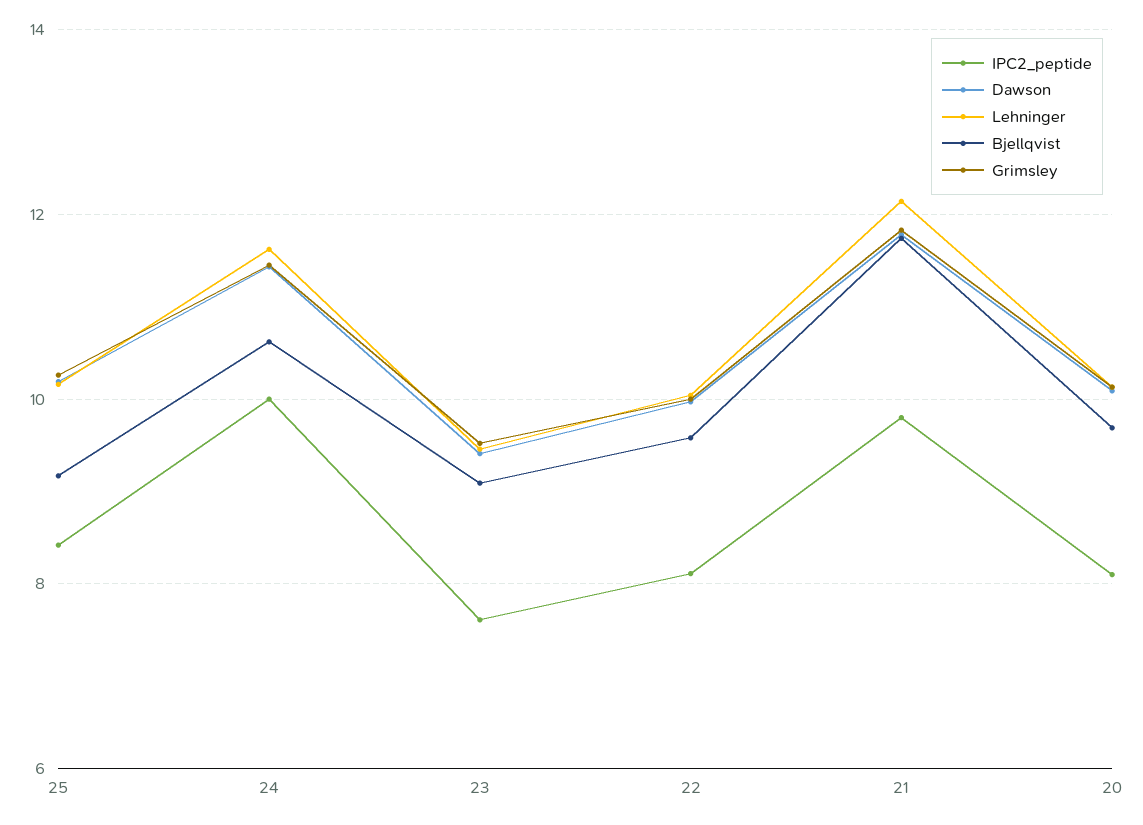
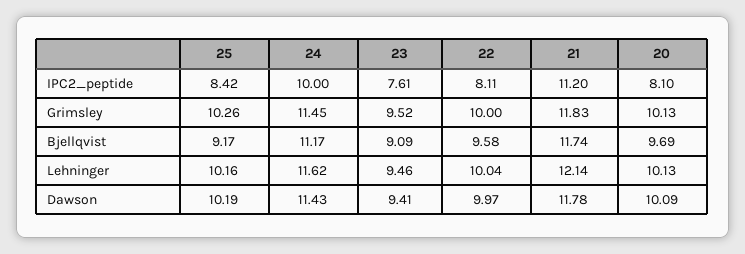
  {
    "IPC2_peptide": {
      "25": 8.42,
      "24": 10,
      "23": 7.61,
      "22": 8.11,
-     "21": 9.8,
+     "21": 11.2,
      "20": 8.1
    },
    "Dawson": {
      "25": 10.19,
      "24": 11.43,
      "23": 9.41,
      "22": 9.97,
      "21": 11.78,
      "20": 10.09
    },
    "Lehninger": {
      "25": 10.16,
      "24": 11.62,
      "23": 9.46,
      "22": 10.04,
      "21": 12.14,
      "20": 10.13
    },
    "Bjellqvist": {
      "25": 9.17,
-     "24": 10.6,
+     "24": 11.17,
      "23": 9.09,
      "22": 9.58,
      "21": 11.74,
      "20": 9.69
    },
    "Grimsley": {
      "25": 10.26,
      "24": 11.45,
      "23": 9.52,
      "22": 10,
      "21": 11.83,
      "20": 10.13
    }
  }

